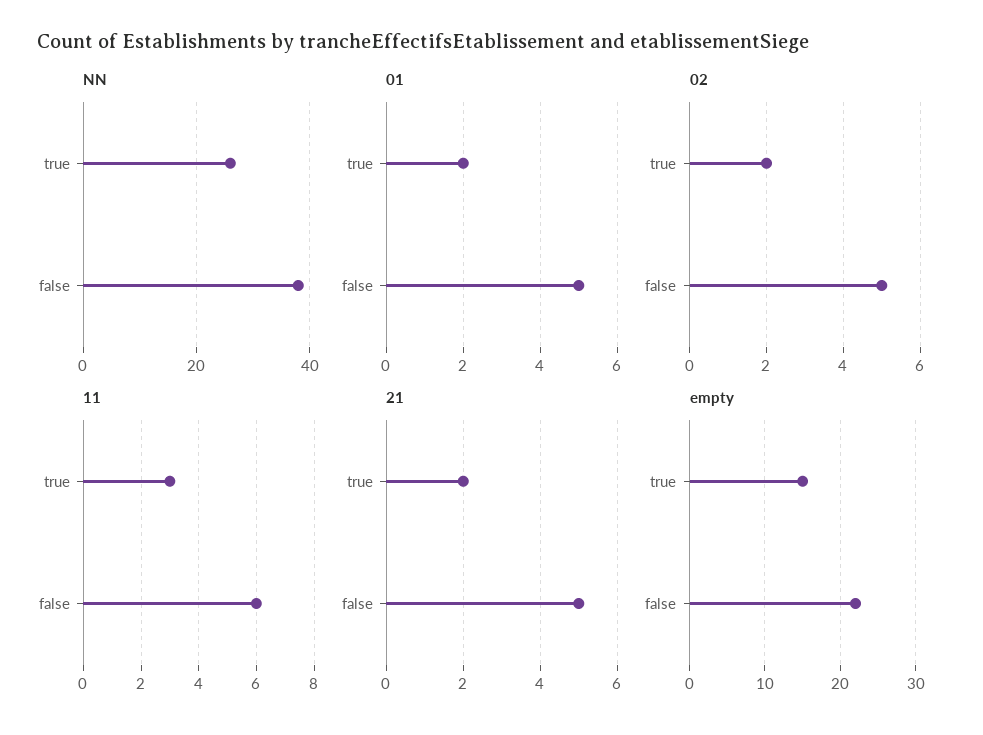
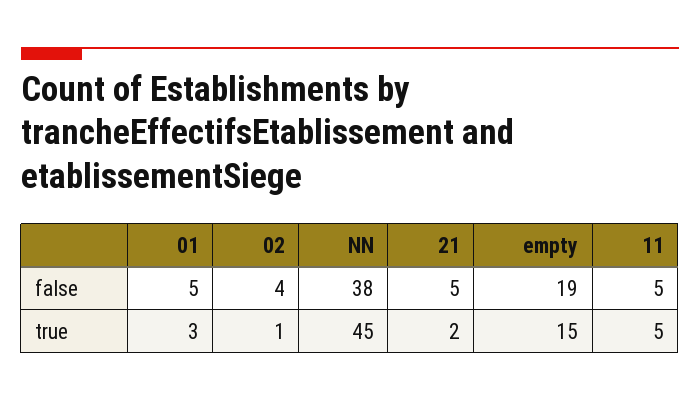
  {
    "NN": {
-     "true": 25,
+     "true": 45,
      "false": 38
    },
    "01": {
-     "true": 2,
+     "true": 3,
      "false": 5
    },
    "02": {
-     "true": 2,
+     "true": 1,
-     "false": 5
+     "false": 4
    },
    "11": {
-     "true": 3,
+     "true": 5,
-     "false": 6
+     "false": 5
    },
    "21": {
      "true": 2,
      "false": 5
    },
    "empty": {
      "true": 15,
-     "false": 22
+     "false": 19
    }
  }

